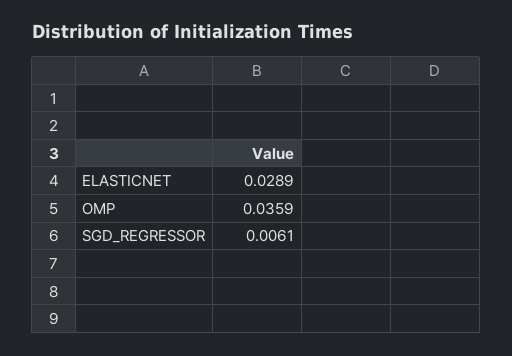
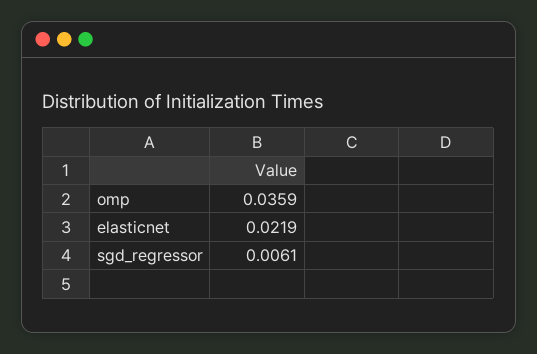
  {
-   "ELASTICNET": 0.0289,
+   "ELASTICNET": 0.0219,
    "OMP": 0.0359,
    "SGD_REGRESSOR": 0.0061
  }

